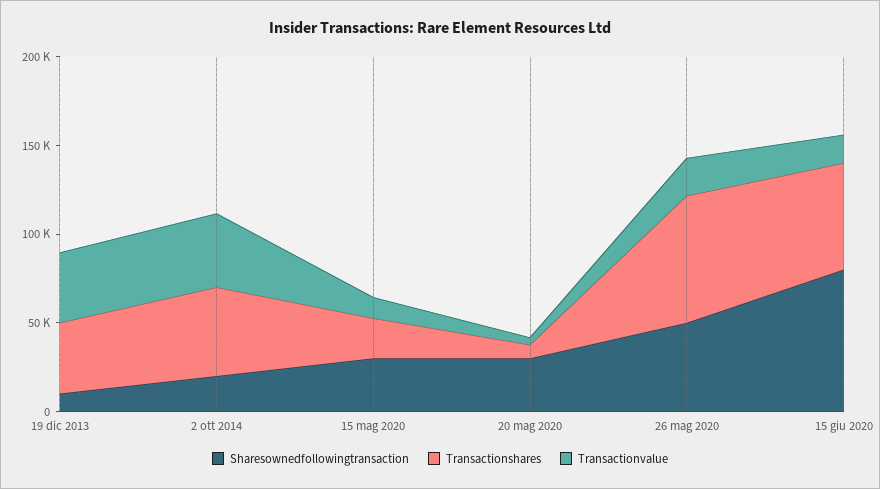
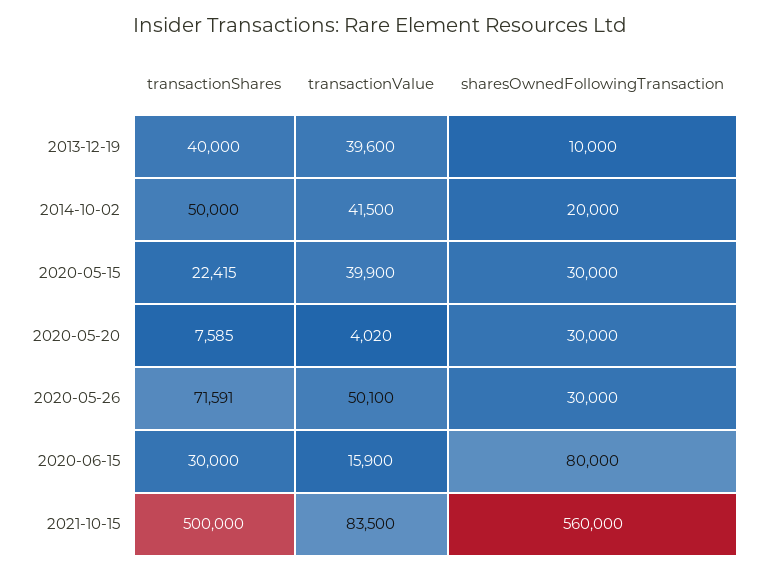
  {
    "Sharesownedfollowingtransaction": {
      "19 dic 2013": 10000,
      "2 ott 2014": 20000,
      "15 mag 2020": 30000,
      "20 mag 2020": 30000,
-     "26 mag 2020": 50000,
+     "26 mag 2020": 30000,
-     "15 giu 2020": 80000
+     "15 giu 2020": 80000,
+     "2021-10-15": 560000
    },
    "Transactionshares": {
      "19 dic 2013": 40000,
      "2 ott 2014": 50000,
      "15 mag 2020": 22415,
      "20 mag 2020": 7585,
      "26 mag 2020": 71591,
-     "15 giu 2020": 60000
+     "15 giu 2020": 30000,
+     "2021-10-15": 500000
    },
    "Transactionvalue": {
      "19 dic 2013": 39600,
      "2 ott 2014": 41500,
-     "15 mag 2020": 10000,
+     "15 mag 2020": 39900,
      "20 mag 2020": 4020,
-     "26 mag 2020": 20000,
+     "26 mag 2020": 50100,
-     "15 giu 2020": 15900
+     "15 giu 2020": 15900,
+     "2021-10-15": 83500
    }
  }

